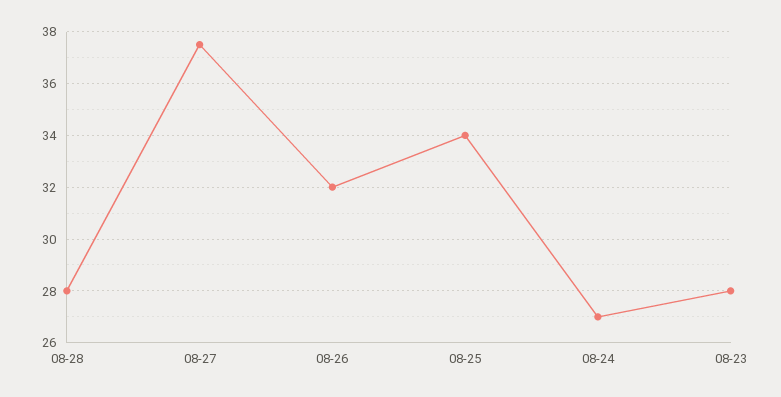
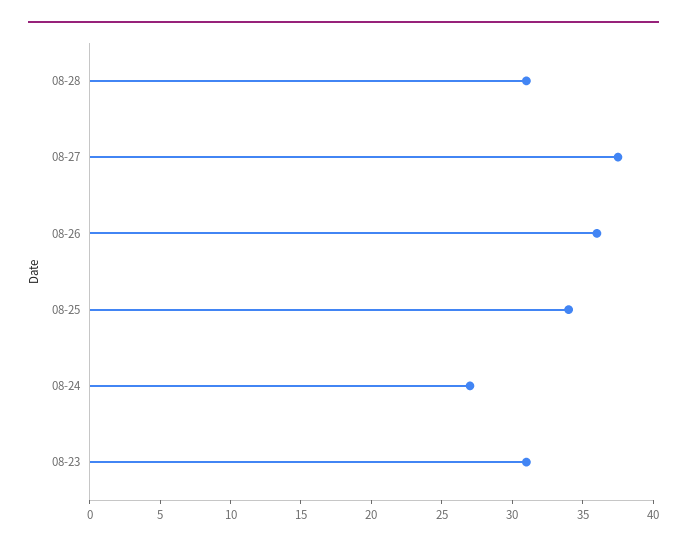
  {
-   "08-28": 28,
+   "08-28": 31,
    "08-27": 37.5,
-   "08-26": 32,
+   "08-26": 36,
    "08-25": 34,
    "08-24": 27,
-   "08-23": 28
+   "08-23": 31
  }

